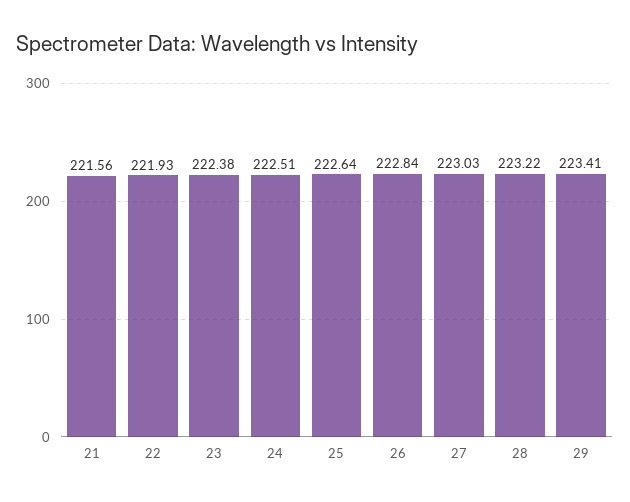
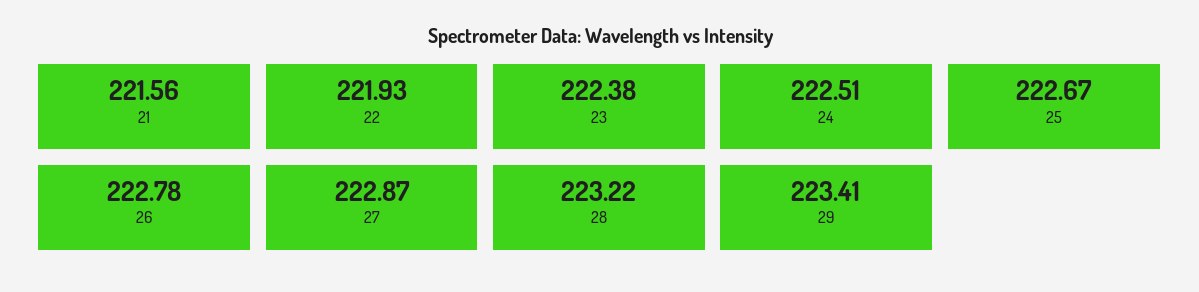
  {
    "21": 221.56,
    "22": 221.93,
    "23": 222.38,
    "24": 222.51,
-   "25": 222.64,
+   "25": 222.67,
-   "26": 222.84,
+   "26": 222.78,
-   "27": 223.03,
+   "27": 222.87,
    "28": 223.22,
    "29": 223.41
  }

